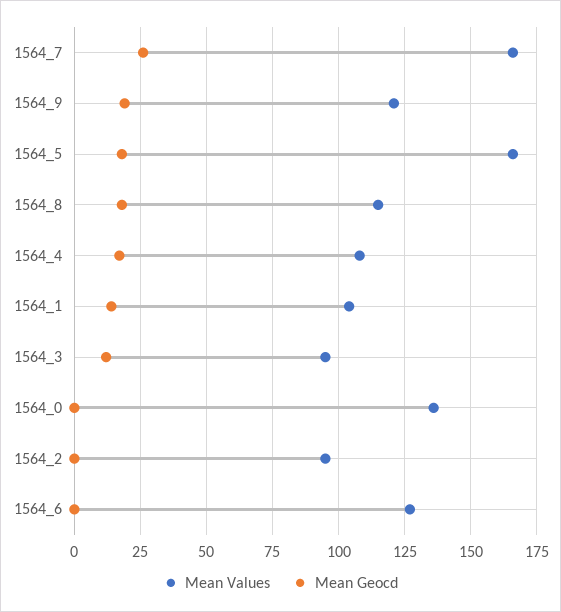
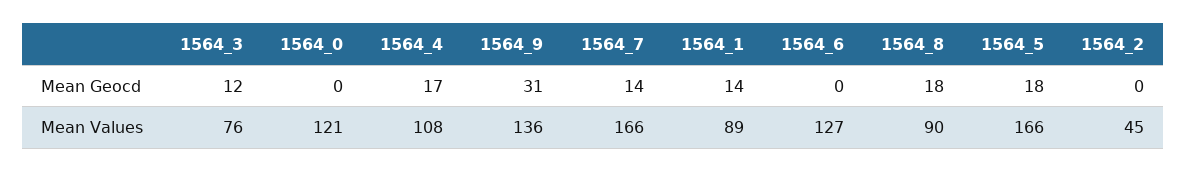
  {
    "Mean Values": {
      "1564_7": 166,
-     "1564_9": 120,
+     "1564_9": 136,
      "1564_5": 166,
-     "1564_8": 115,
+     "1564_8": 90,
      "1564_4": 108,
-     "1564_1": 105,
+     "1564_1": 89,
-     "1564_3": 95,
+     "1564_3": 76,
-     "1564_0": 135,
+     "1564_0": 121,
-     "1564_2": 95,
+     "1564_2": 45,
      "1564_6": 127
    },
    "Mean Geocd": {
-     "1564_7": 25,
+     "1564_7": 14,
-     "1564_9": 20,
+     "1564_9": 31,
      "1564_5": 18,
      "1564_8": 18,
      "1564_4": 17,
      "1564_1": 14,
      "1564_3": 12,
      "1564_0": 0,
      "1564_2": 0,
      "1564_6": 0
    }
  }

